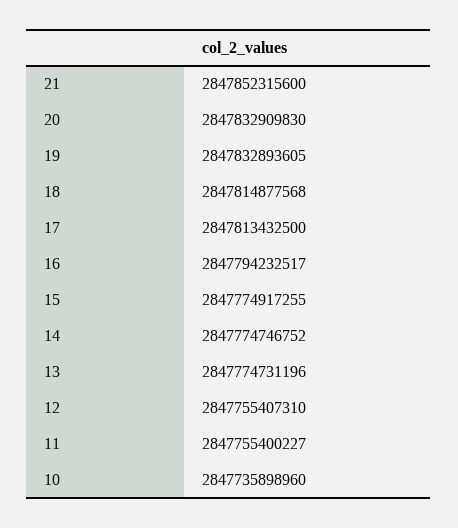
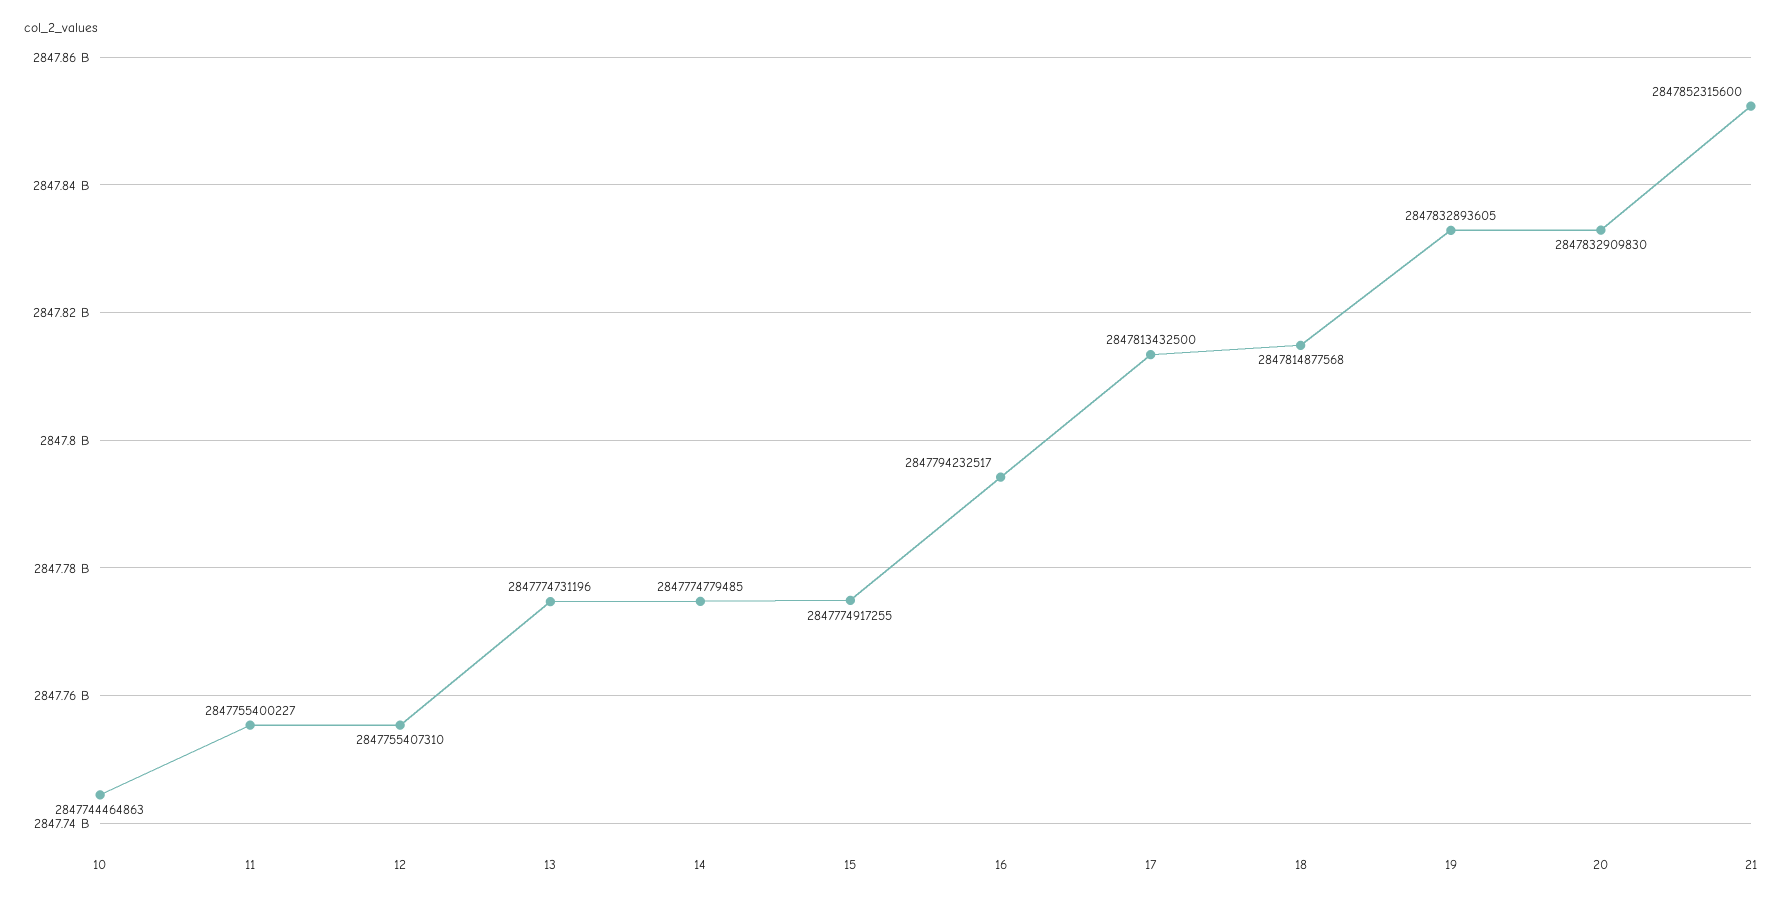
  {
    "21": 2847852315600,
    "20": 2847832909830,
    "19": 2847832893605,
    "18": 2847814877568,
    "17": 2847813432500,
    "16": 2847794232517,
    "15": 2847774917255,
-   "14": 2847774746752,
+   "14": 2847774779485,
    "13": 2847774731196,
    "12": 2847755407310,
    "11": 2847755400227,
-   "10": 2847735898960
+   "10": 2847744464863
  }

